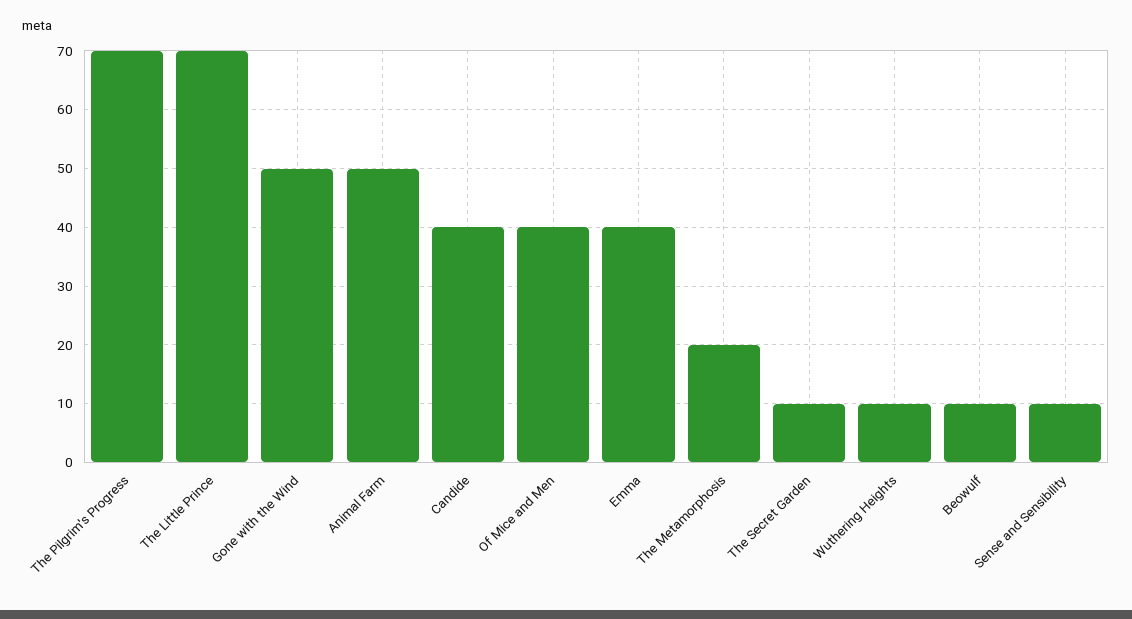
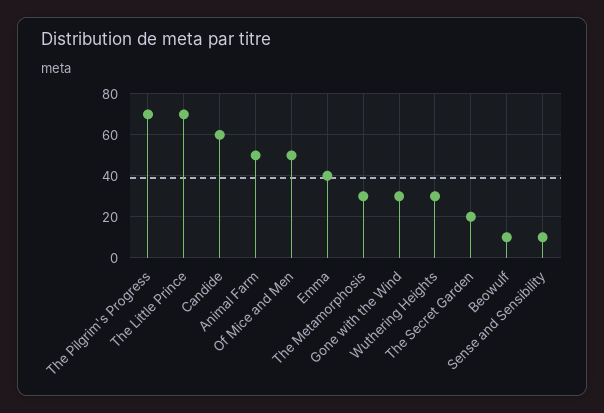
  {
    "The Pilgrim's Progress": 70,
    "The Little Prince": 70,
-   "Gone with the Wind": 50,
+   "Gone with the Wind": 30,
    "Animal Farm": 50,
-   "Candide": 40,
+   "Candide": 60,
-   "Of Mice and Men": 40,
+   "Of Mice and Men": 50,
    "Emma": 40,
-   "The Metamorphosis": 20,
+   "The Metamorphosis": 30,
-   "The Secret Garden": 10,
+   "The Secret Garden": 20,
-   "Wuthering Heights": 10,
+   "Wuthering Heights": 30,
    "Beowulf": 10,
    "Sense and Sensibility": 10
  }

